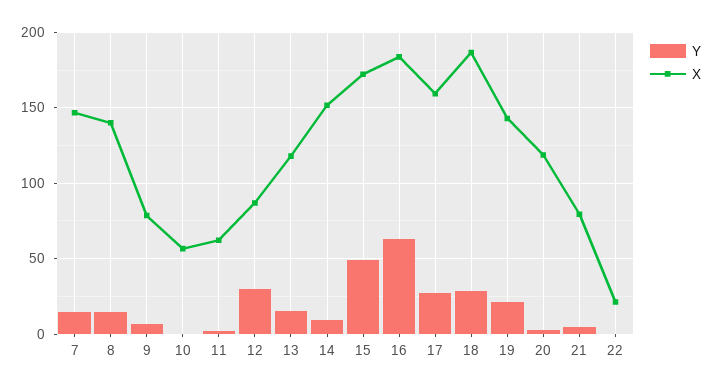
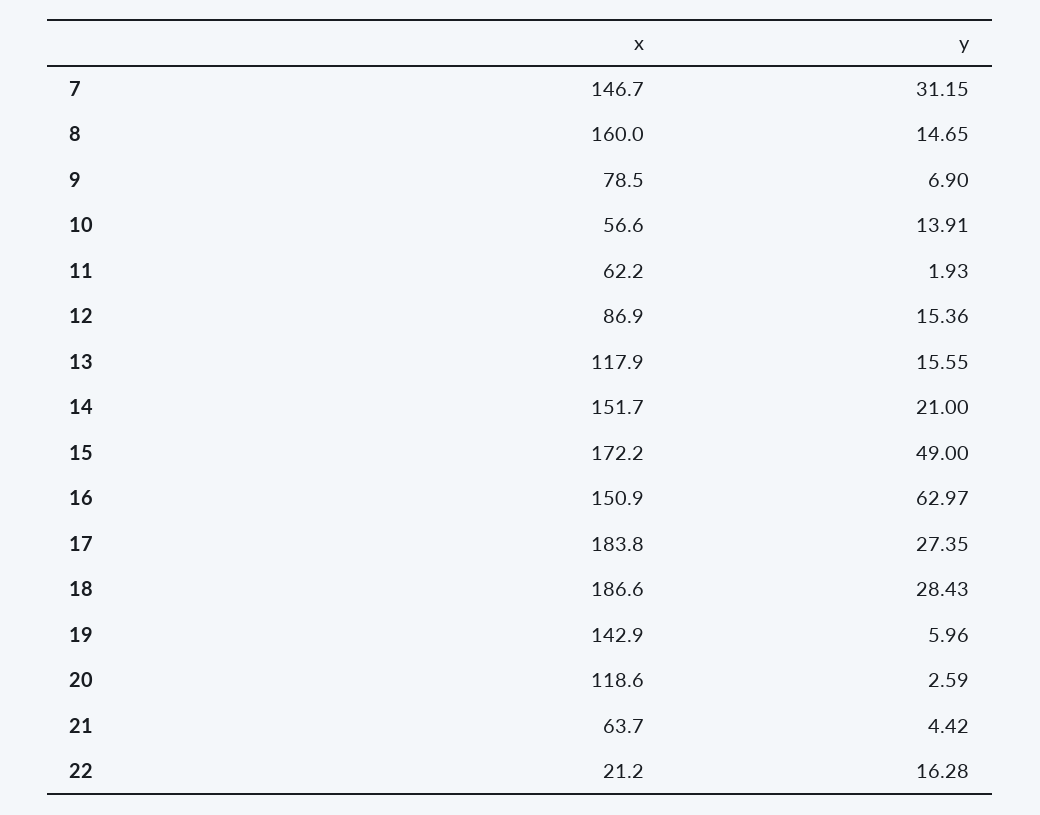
  {
    "Y": {
-     "7": 15,
+     "7": 31.15,
      "8": 14.65,
      "9": 6.9,
-     "10": 0,
+     "10": 13.91,
      "11": 1.93,
-     "12": 30,
+     "12": 15.36,
      "13": 15.55,
-     "14": 10,
+     "14": 21,
      "15": 49,
      "16": 62.97,
      "17": 27.35,
      "18": 28.43,
-     "19": 20,
+     "19": 5.96,
      "20": 2.59,
      "21": 4.42,
-     "22": 0
+     "22": 16.28
    },
    "X": {
      "7": 146.7,
-     "8": 140,
+     "8": 160,
      "9": 78.5,
      "10": 56.6,
      "11": 62.2,
      "12": 86.9,
      "13": 117.9,
      "14": 151.7,
      "15": 172.2,
-     "16": 185,
+     "16": 150.9,
-     "17": 160,
+     "17": 183.8,
      "18": 186.6,
      "19": 142.9,
      "20": 118.6,
-     "21": 80,
+     "21": 63.7,
      "22": 21.2
    }
  }

